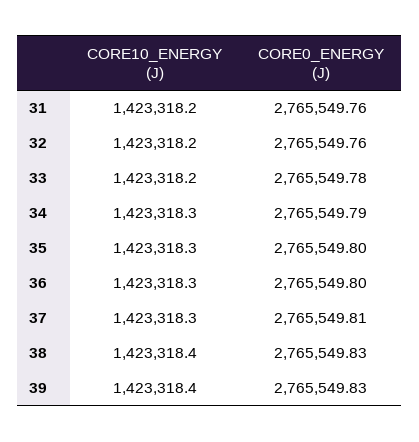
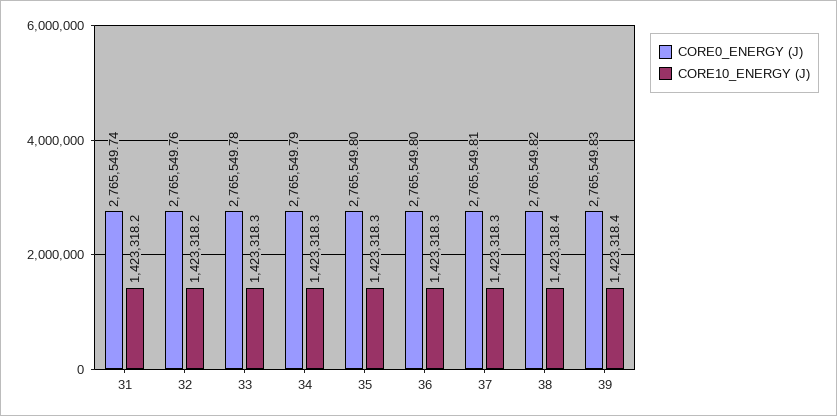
  {
    "CORE10_ENERGY (J)": {
      "31": 1423318.2,
      "32": 1423318.2,
-     "33": 1423318.2,
+     "33": 1423318.3,
      "34": 1423318.3,
      "35": 1423318.3,
      "36": 1423318.3,
      "37": 1423318.3,
      "38": 1423318.4,
      "39": 1423318.4
    },
    "CORE0_ENERGY (J)": {
-     "31": 2765549.76,
+     "31": 2765549.74,
      "32": 2765549.76,
      "33": 2765549.78,
      "34": 2765549.79,
      "35": 2765549.8,
      "36": 2765549.8,
      "37": 2765549.81,
-     "38": 2765549.83,
+     "38": 2765549.82,
      "39": 2765549.83
    }
  }

